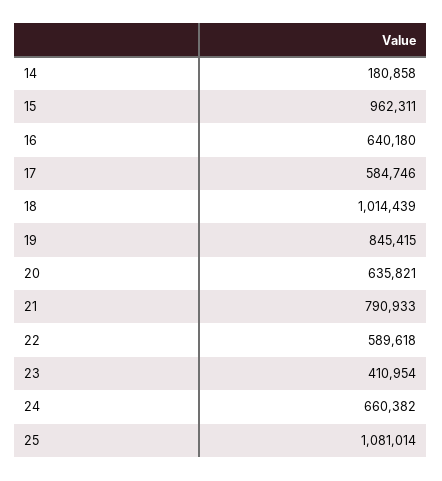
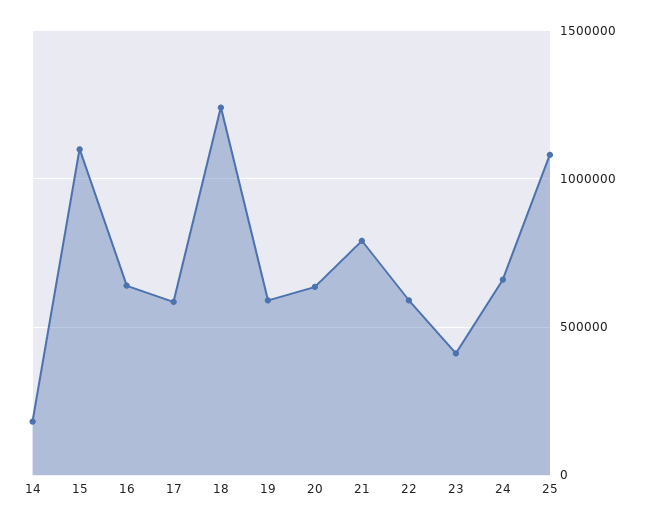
  {
    "14": 180858,
-   "15": 962311,
+   "15": 1100000,
    "16": 640180,
    "17": 584746,
-   "18": 1014439,
+   "18": 1250000,
-   "19": 845415,
+   "19": 600000,
    "20": 635821,
    "21": 790933,
    "22": 589618,
    "23": 410954,
    "24": 660382,
    "25": 1081014
  }

